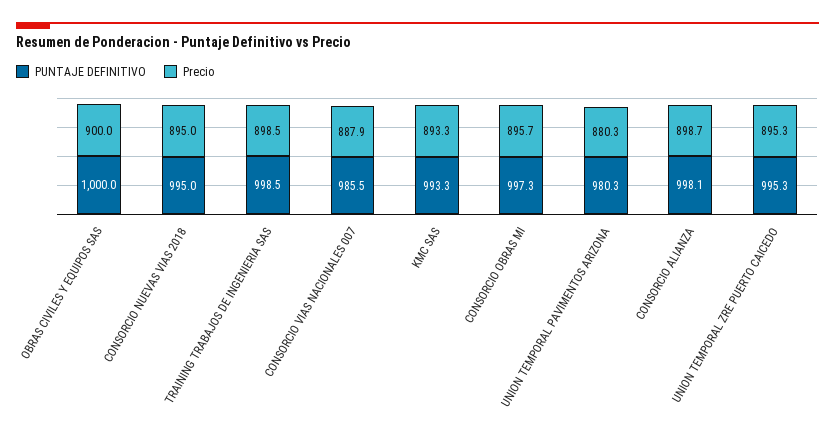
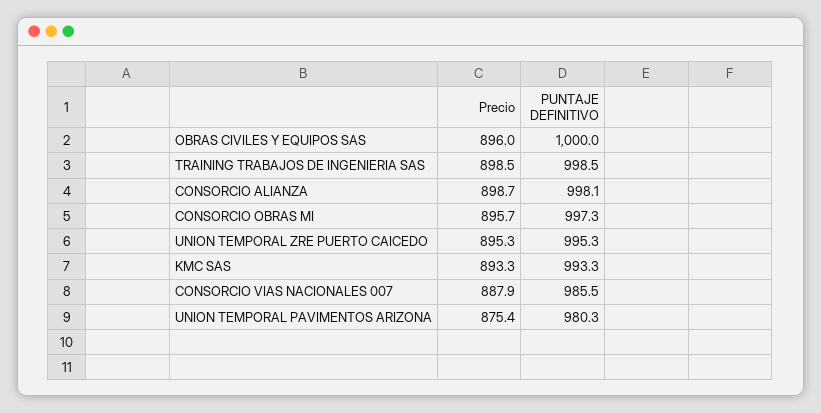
  {
    "PUNTAJE DEFINITIVO": {
      "OBRAS CIVILES Y EQUIPOS SAS": 1000,
-     "CONSORCIO NUEVAS VIAS 2018": 995,
      "TRAINING TRABAJOS DE INGENIERIA SAS": 998.5,
      "CONSORCIO VIAS NACIONALES 007": 985.5,
      "KMC SAS": 993.3,
      "CONSORCIO OBRAS MI": 997.3,
      "UNION TEMPORAL PAVIMENTOS ARIZONA": 980.3,
      "CONSORCIO ALIANZA": 998.1,
      "UNION TEMPORAL ZRE PUERTO CAICEDO": 995.3
    },
    "Precio": {
-     "OBRAS CIVILES Y EQUIPOS SAS": 900,
+     "OBRAS CIVILES Y EQUIPOS SAS": 896,
-     "CONSORCIO NUEVAS VIAS 2018": 895,
      "TRAINING TRABAJOS DE INGENIERIA SAS": 898.5,
      "CONSORCIO VIAS NACIONALES 007": 887.9,
      "KMC SAS": 893.3,
      "CONSORCIO OBRAS MI": 895.7,
-     "UNION TEMPORAL PAVIMENTOS ARIZONA": 880.3,
+     "UNION TEMPORAL PAVIMENTOS ARIZONA": 875.4,
      "CONSORCIO ALIANZA": 898.7,
      "UNION TEMPORAL ZRE PUERTO CAICEDO": 895.3
    }
  }

